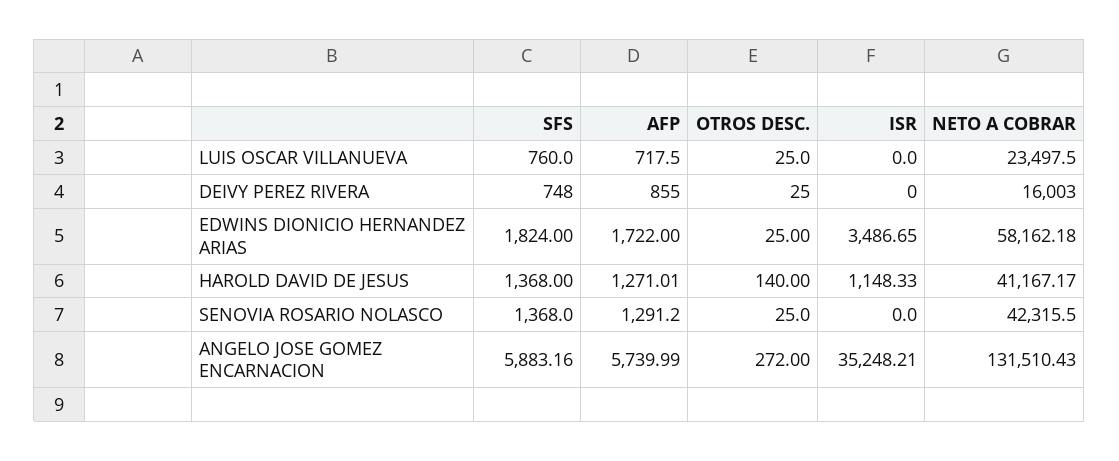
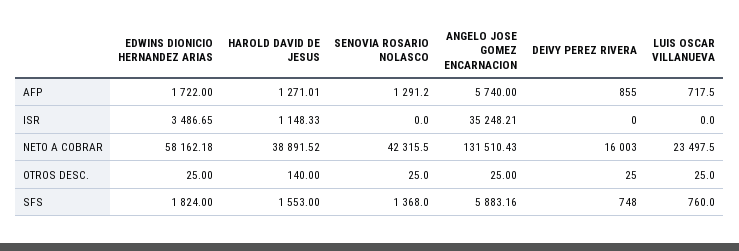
  {
    "SFS": {
      "LUIS OSCAR VILLANUEVA": 760,
      "DEIVY PEREZ RIVERA": 748,
      "EDWINS DIONICIO HERNANDEZ ARIAS": 1824,
-     "HAROLD DAVID DE JESUS": 1368,
+     "HAROLD DAVID DE JESUS": 1553,
      "SENOVIA ROSARIO NOLASCO": 1368,
      "ANGELO JOSE GOMEZ ENCARNACION": 5883.16
    },
    "AFP": {
      "LUIS OSCAR VILLANUEVA": 717.5,
      "DEIVY PEREZ RIVERA": 855,
      "EDWINS DIONICIO HERNANDEZ ARIAS": 1722,
      "HAROLD DAVID DE JESUS": 1271.01,
      "SENOVIA ROSARIO NOLASCO": 1291.2,
-     "ANGELO JOSE GOMEZ ENCARNACION": 5739.99
+     "ANGELO JOSE GOMEZ ENCARNACION": 5740
    },
    "OTROS DESC.": {
      "LUIS OSCAR VILLANUEVA": 25,
      "DEIVY PEREZ RIVERA": 25,
      "EDWINS DIONICIO HERNANDEZ ARIAS": 25,
      "HAROLD DAVID DE JESUS": 140,
      "SENOVIA ROSARIO NOLASCO": 25,
-     "ANGELO JOSE GOMEZ ENCARNACION": 272
+     "ANGELO JOSE GOMEZ ENCARNACION": 25
    },
    "ISR": {
      "LUIS OSCAR VILLANUEVA": 0,
      "DEIVY PEREZ RIVERA": 0,
      "EDWINS DIONICIO HERNANDEZ ARIAS": 3486.65,
      "HAROLD DAVID DE JESUS": 1148.33,
      "SENOVIA ROSARIO NOLASCO": 0,
      "ANGELO JOSE GOMEZ ENCARNACION": 35248.21
    },
    "NETO A COBRAR": {
      "LUIS OSCAR VILLANUEVA": 23497.5,
      "DEIVY PEREZ RIVERA": 16003,
      "EDWINS DIONICIO HERNANDEZ ARIAS": 58162.18,
-     "HAROLD DAVID DE JESUS": 41167.17,
+     "HAROLD DAVID DE JESUS": 38891.52,
      "SENOVIA ROSARIO NOLASCO": 42315.5,
      "ANGELO JOSE GOMEZ ENCARNACION": 131510.43
    }
  }

